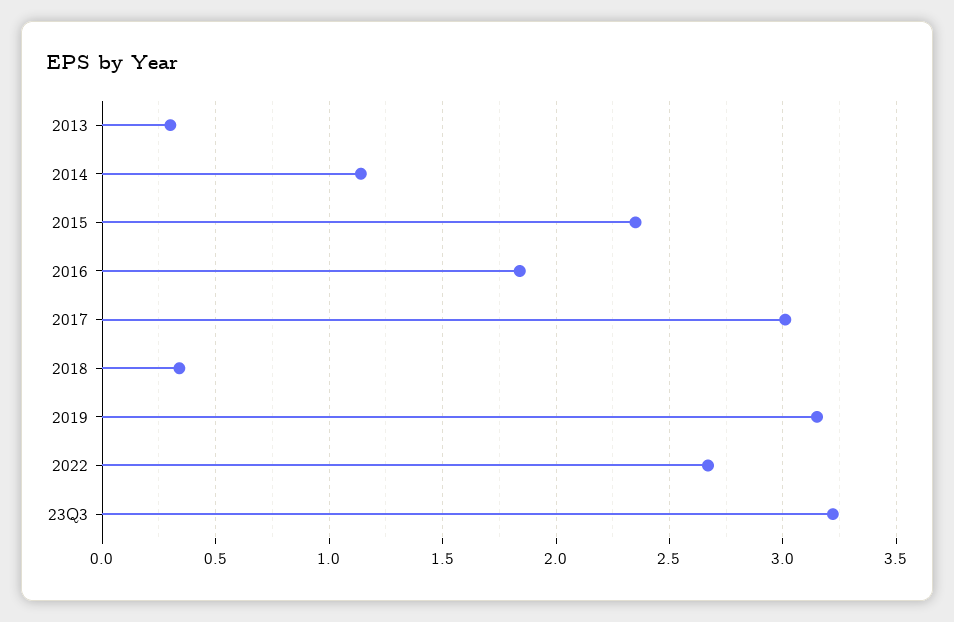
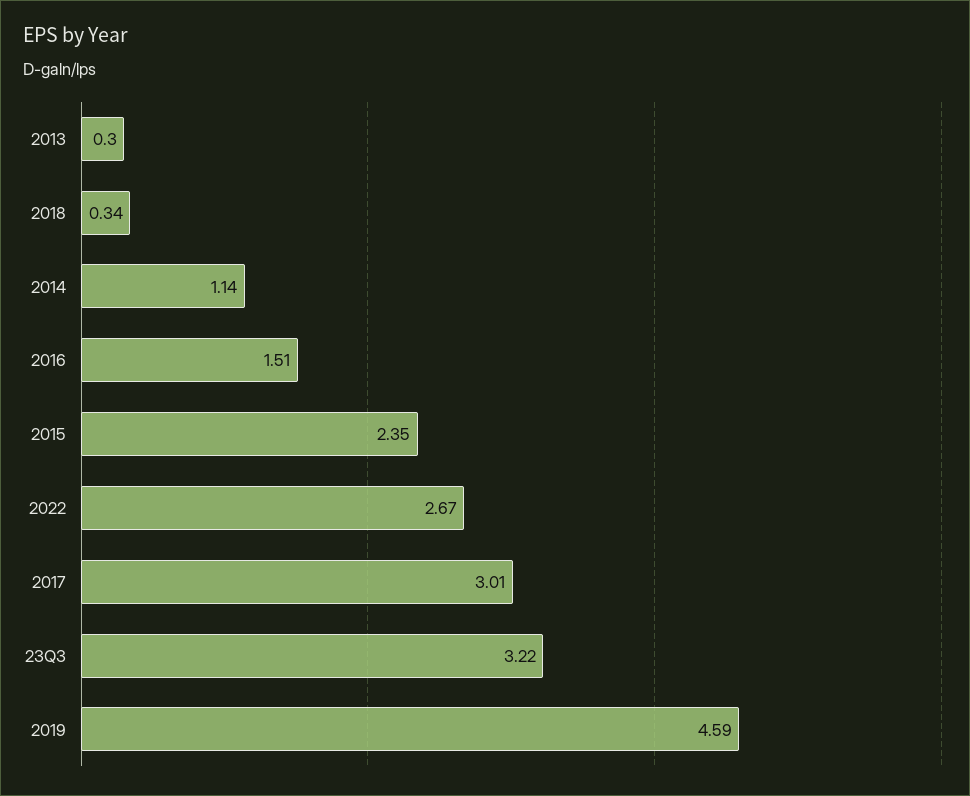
  {
    "2013": 0.3,
    "2014": 1.14,
    "2015": 2.35,
-   "2016": 1.85,
+   "2016": 1.51,
    "2017": 3.01,
    "2018": 0.34,
-   "2019": 3.15,
+   "2019": 4.59,
    "2022": 2.67,
    "23Q3": 3.22
  }

